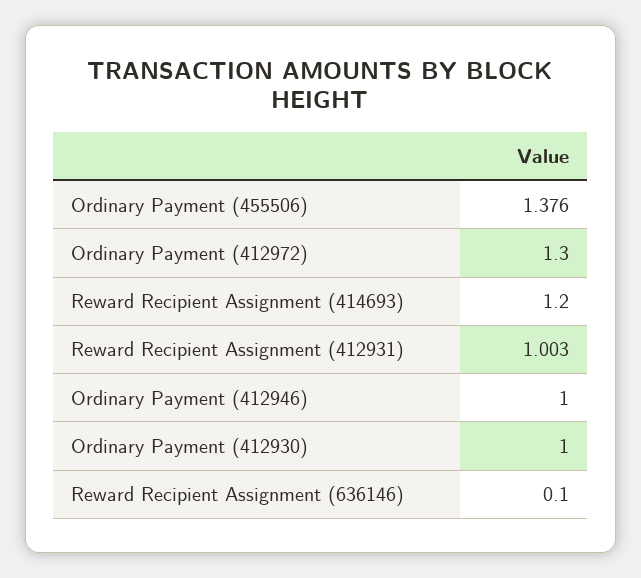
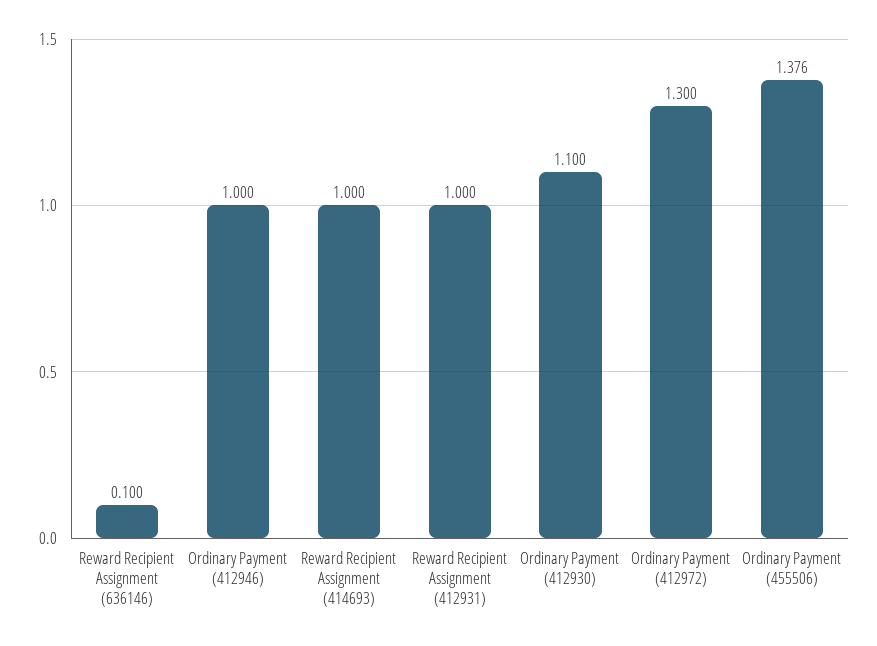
  {
    "Ordinary Payment (455506)": 1.376,
    "Ordinary Payment (412972)": 1.3,
-   "Reward Recipient Assignment (414693)": 1.2,
+   "Reward Recipient Assignment (414693)": 1,
-   "Reward Recipient Assignment (412931)": 1.003,
+   "Reward Recipient Assignment (412931)": 1,
    "Ordinary Payment (412946)": 1,
-   "Ordinary Payment (412930)": 1,
+   "Ordinary Payment (412930)": 1.1,
    "Reward Recipient Assignment (636146)": 0.1
  }

